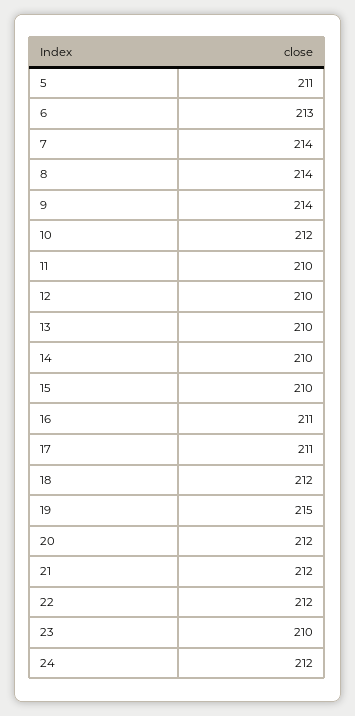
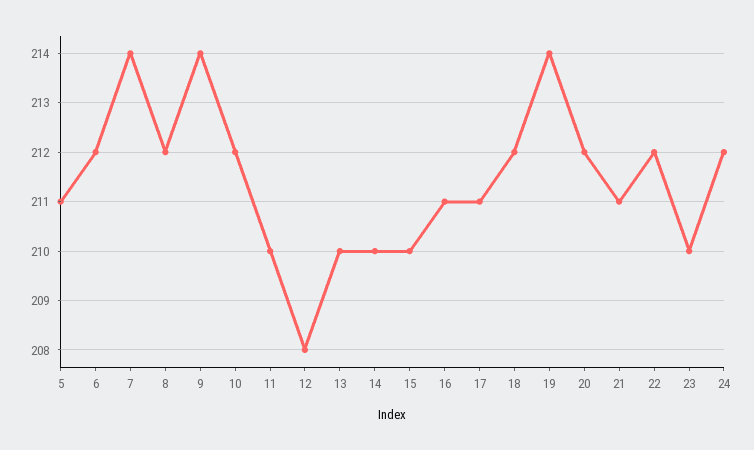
  {
    "5": 211,
-   "6": 213,
+   "6": 212,
    "7": 214,
-   "8": 214,
+   "8": 212,
    "9": 214,
    "10": 212,
    "11": 210,
-   "12": 210,
+   "12": 208,
    "13": 210,
    "14": 210,
    "15": 210,
    "16": 211,
    "17": 211,
    "18": 212,
-   "19": 215,
+   "19": 214,
    "20": 212,
-   "21": 212,
+   "21": 211,
    "22": 212,
    "23": 210,
    "24": 212
  }

